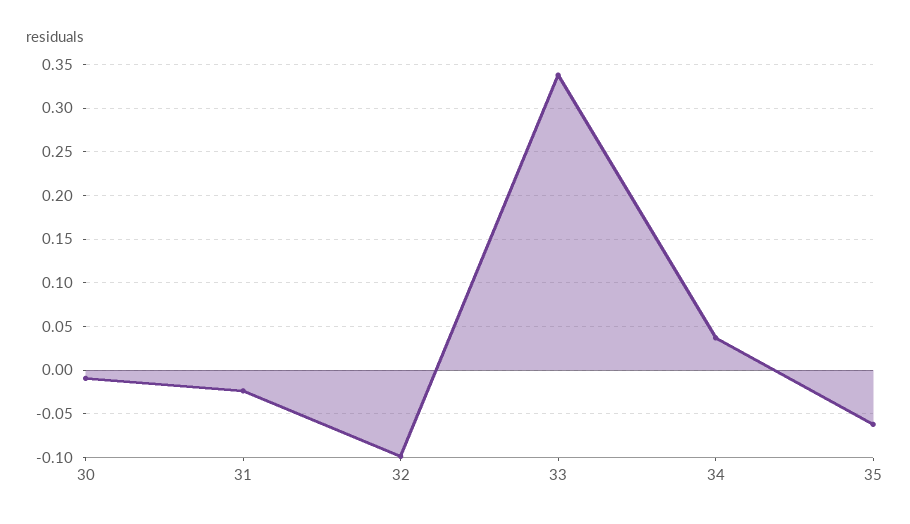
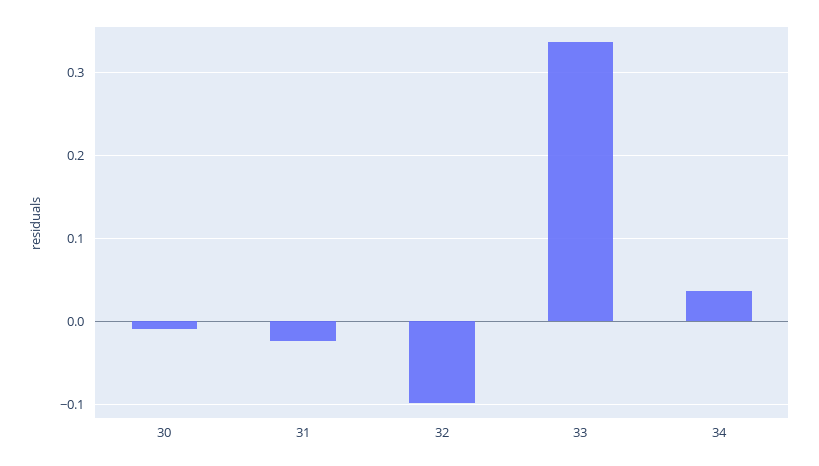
  {
    "30": -0.01,
    "31": -0.02,
    "32": -0.1,
    "33": 0.34,
-   "34": 0.04,
+   "34": 0.04
-   "35": -0.06
  }

